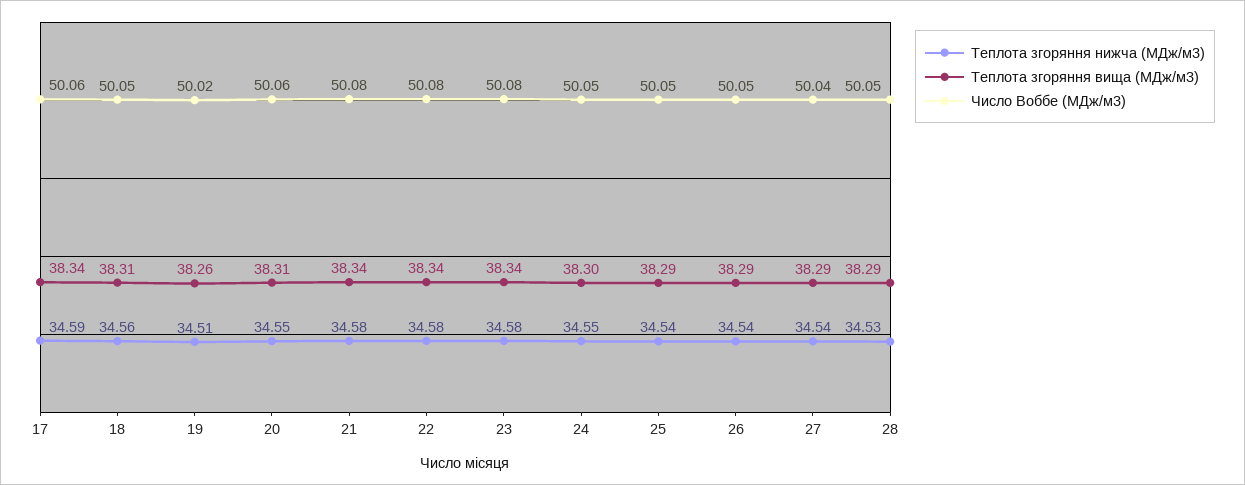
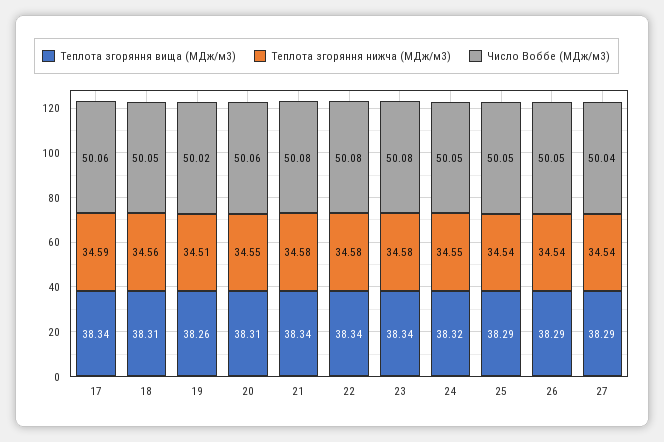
  {
    "Теплота згоряння нижча (МДж/м3)": {
      "17": 34.59,
      "18": 34.56,
      "19": 34.51,
      "20": 34.55,
      "21": 34.58,
      "22": 34.58,
      "23": 34.58,
      "24": 34.55,
      "25": 34.54,
      "26": 34.54,
-     "27": 34.54,
+     "27": 34.54
-     "28": 34.53
    },
    "Теплота згоряння вища (МДж/м3)": {
      "17": 38.34,
      "18": 38.31,
      "19": 38.26,
      "20": 38.31,
      "21": 38.34,
      "22": 38.34,
      "23": 38.34,
-     "24": 38.3,
+     "24": 38.32,
      "25": 38.29,
      "26": 38.29,
-     "27": 38.29,
+     "27": 38.29
-     "28": 38.29
    },
    "Число Воббе (МДж/м3)": {
      "17": 50.06,
      "18": 50.05,
      "19": 50.02,
      "20": 50.06,
      "21": 50.08,
      "22": 50.08,
      "23": 50.08,
      "24": 50.05,
      "25": 50.05,
      "26": 50.05,
-     "27": 50.04,
+     "27": 50.04
-     "28": 50.05
    }
  }

